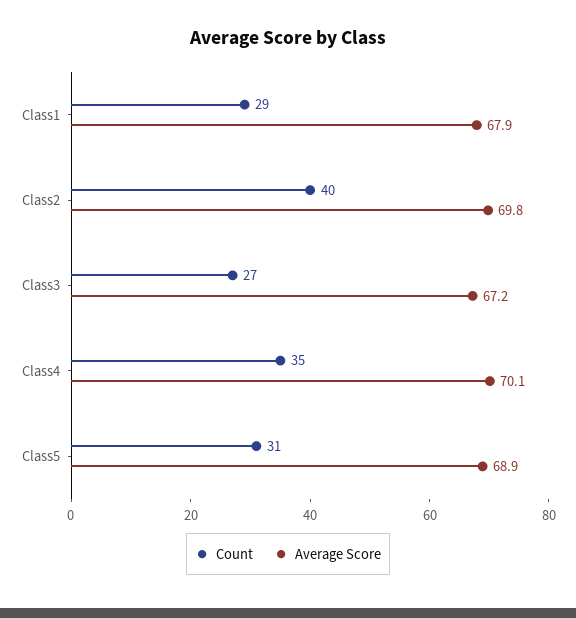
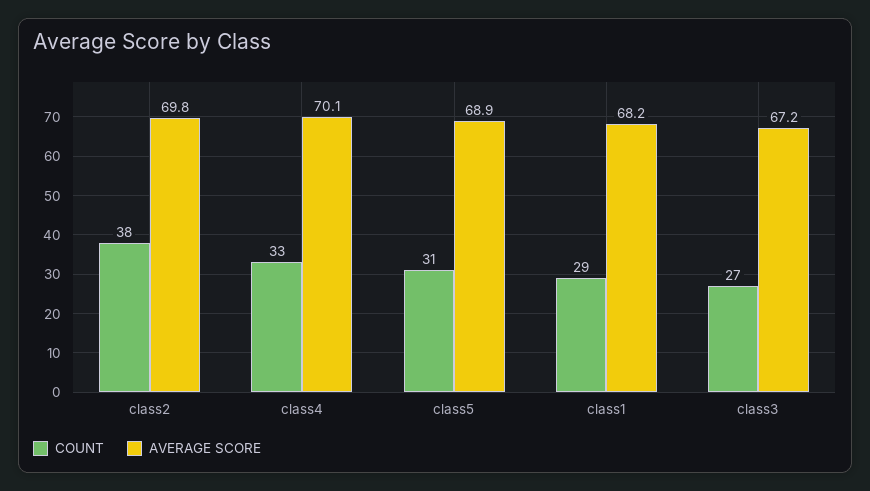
  {
    "Count": {
      "Class1": 29,
-     "Class2": 40,
+     "Class2": 38,
      "Class3": 27,
-     "Class4": 35,
+     "Class4": 33,
      "Class5": 31
    },
    "Average Score": {
-     "Class1": 67.9,
+     "Class1": 68.2,
      "Class2": 69.8,
      "Class3": 67.2,
      "Class4": 70.1,
      "Class5": 68.9
    }
  }

